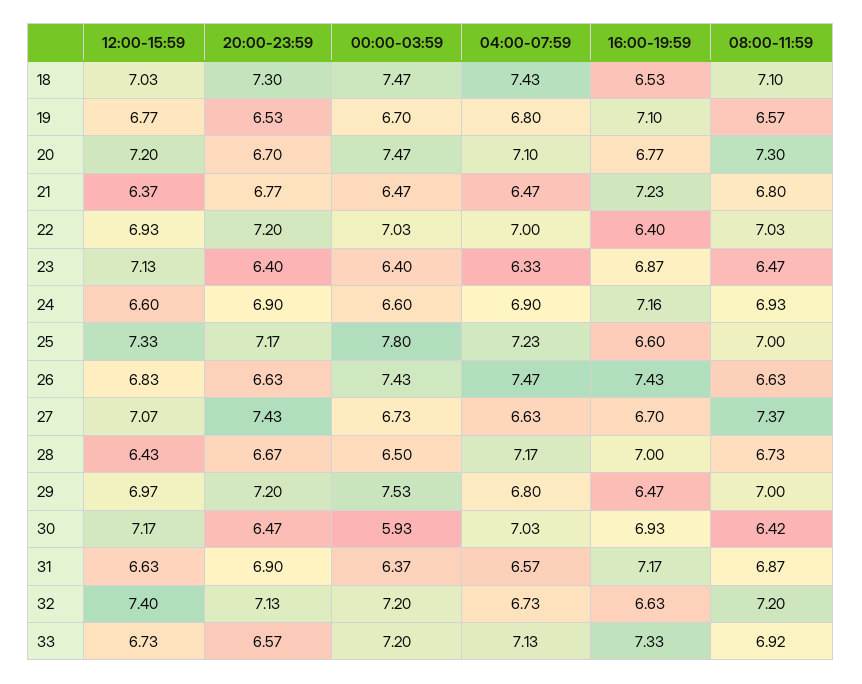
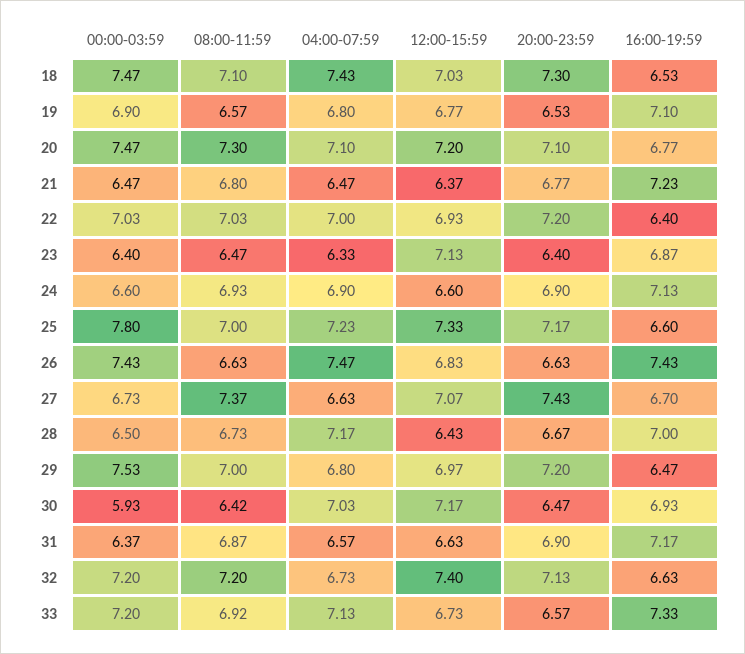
  {
    "12:00-15:59": {
      "18": 7.03,
      "19": 6.77,
      "20": 7.2,
      "21": 6.37,
      "22": 6.93,
      "23": 7.13,
      "24": 6.6,
      "25": 7.33,
      "26": 6.83,
      "27": 7.07,
      "28": 6.43,
      "29": 6.97,
      "30": 7.17,
      "31": 6.63,
      "32": 7.4,
      "33": 6.73
    },
    "20:00-23:59": {
      "18": 7.3,
      "19": 6.53,
-     "20": 6.7,
+     "20": 7.1,
      "21": 6.77,
      "22": 7.2,
      "23": 6.4,
      "24": 6.9,
      "25": 7.17,
      "26": 6.63,
      "27": 7.43,
      "28": 6.67,
      "29": 7.2,
      "30": 6.47,
      "31": 6.9,
      "32": 7.13,
      "33": 6.57
    },
    "00:00-03:59": {
      "18": 7.47,
-     "19": 6.7,
+     "19": 6.9,
      "20": 7.47,
      "21": 6.47,
      "22": 7.03,
      "23": 6.4,
      "24": 6.6,
      "25": 7.8,
      "26": 7.43,
      "27": 6.73,
      "28": 6.5,
      "29": 7.53,
      "30": 5.93,
      "31": 6.37,
      "32": 7.2,
      "33": 7.2
    },
    "04:00-07:59": {
      "18": 7.43,
      "19": 6.8,
      "20": 7.1,
      "21": 6.47,
      "22": 7,
      "23": 6.33,
      "24": 6.9,
      "25": 7.23,
      "26": 7.47,
      "27": 6.63,
      "28": 7.17,
      "29": 6.8,
      "30": 7.03,
      "31": 6.57,
      "32": 6.73,
      "33": 7.13
    },
    "16:00-19:59": {
      "18": 6.53,
      "19": 7.1,
      "20": 6.77,
      "21": 7.23,
      "22": 6.4,
      "23": 6.87,
-     "24": 7.16,
+     "24": 7.13,
      "25": 6.6,
      "26": 7.43,
      "27": 6.7,
      "28": 7,
      "29": 6.47,
      "30": 6.93,
      "31": 7.17,
      "32": 6.63,
      "33": 7.33
    },
    "08:00-11:59": {
      "18": 7.1,
      "19": 6.57,
      "20": 7.3,
      "21": 6.8,
      "22": 7.03,
      "23": 6.47,
      "24": 6.93,
      "25": 7,
      "26": 6.63,
      "27": 7.37,
      "28": 6.73,
      "29": 7,
      "30": 6.42,
      "31": 6.87,
      "32": 7.2,
      "33": 6.92
    }
  }

